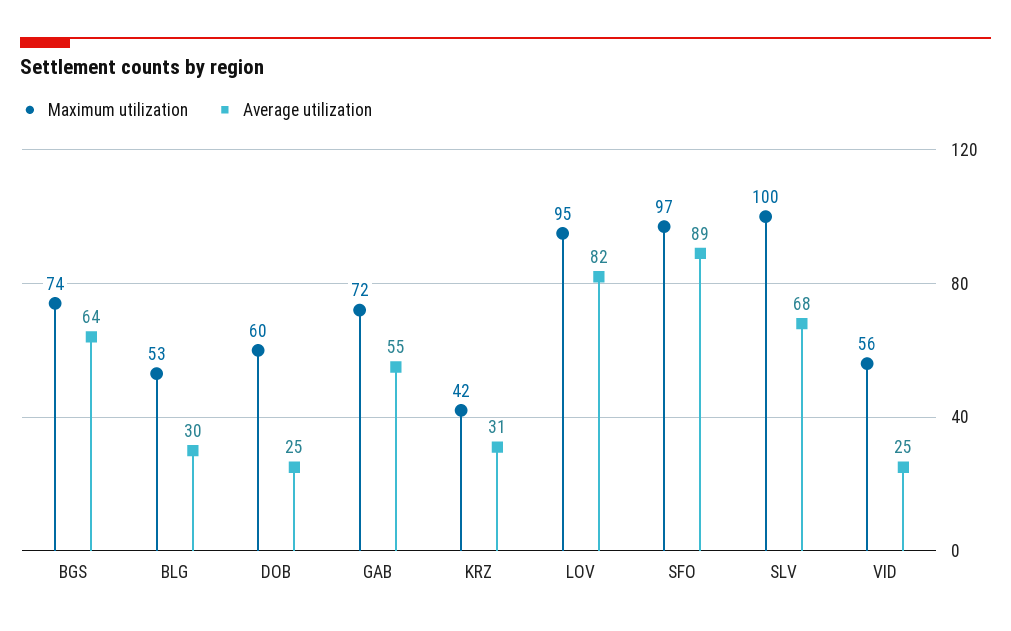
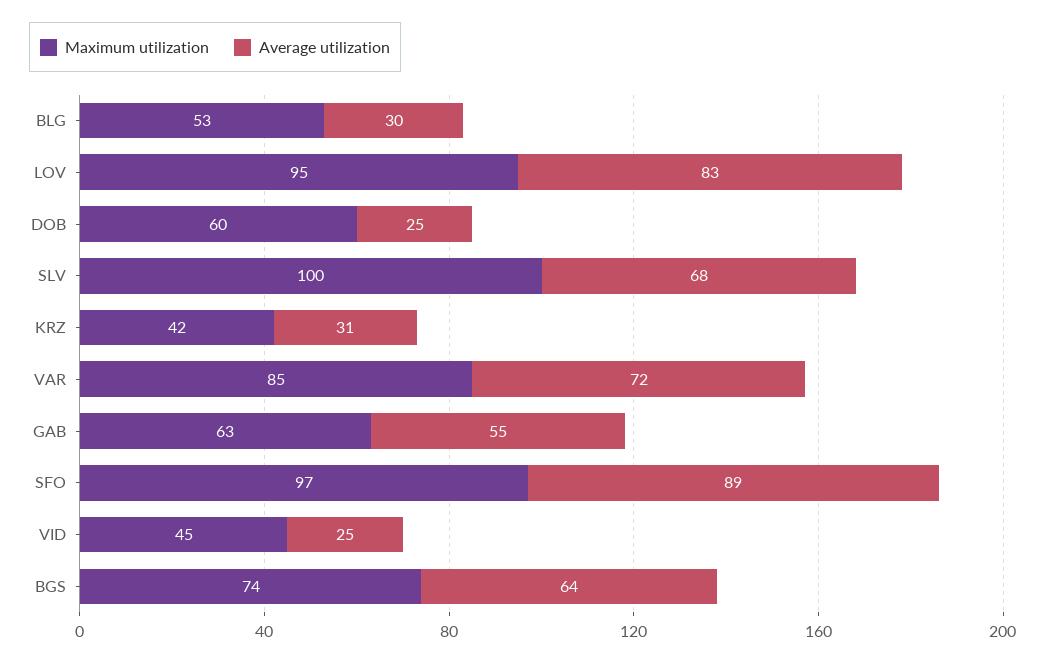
  {
    "Maximum utilization": {
      "BGS": 74,
      "BLG": 53,
      "DOB": 60,
-     "GAB": 72,
+     "GAB": 63,
      "KRZ": 42,
      "LOV": 95,
      "SFO": 97,
      "SLV": 100,
-     "VID": 56
+     "VID": 45,
+     "VAR": 85
    },
    "Average utilization": {
      "BGS": 64,
      "BLG": 30,
      "DOB": 25,
      "GAB": 55,
      "KRZ": 31,
-     "LOV": 82,
+     "LOV": 83,
      "SFO": 89,
      "SLV": 68,
-     "VID": 25
+     "VID": 25,
+     "VAR": 72
    }
  }

